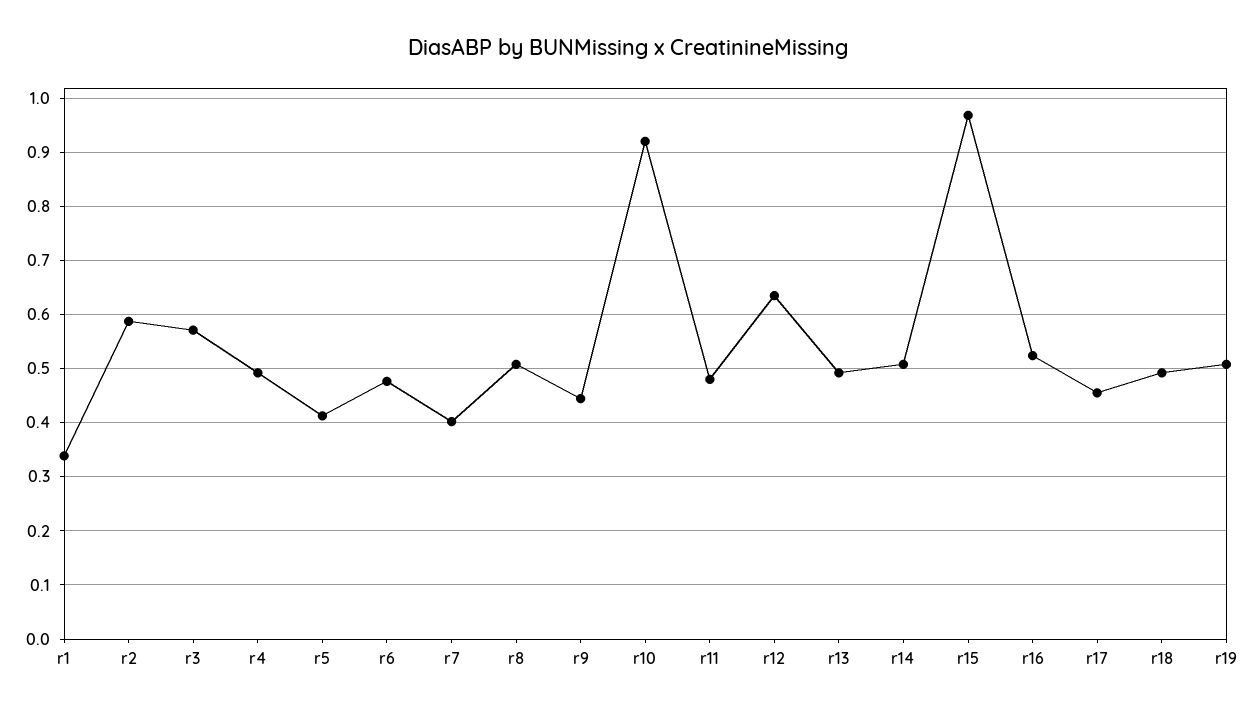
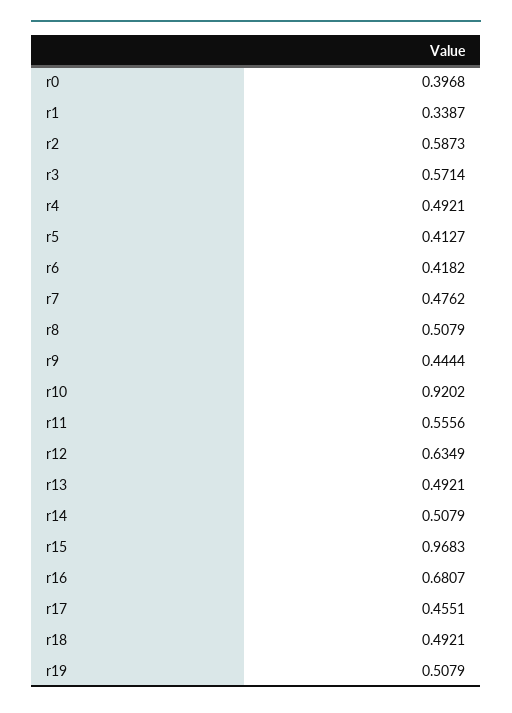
  {
    "r1": 0.3387,
    "r2": 0.5873,
    "r3": 0.5714,
    "r4": 0.4921,
    "r5": 0.4127,
-   "r6": 0.48,
+   "r6": 0.4182,
-   "r7": 0.4,
+   "r7": 0.4762,
    "r8": 0.5079,
    "r9": 0.4444,
    "r10": 0.9202,
-   "r11": 0.48,
+   "r11": 0.5556,
    "r12": 0.6349,
    "r13": 0.4921,
    "r14": 0.5079,
    "r15": 0.9683,
-   "r16": 0.52,
+   "r16": 0.6807,
    "r17": 0.4551,
    "r18": 0.4921,
-   "r19": 0.5079
+   "r19": 0.5079,
+   "r0": 0.3968
  }

